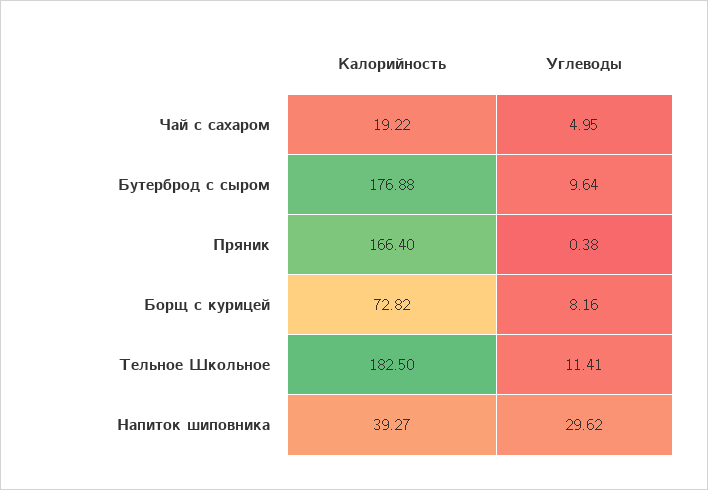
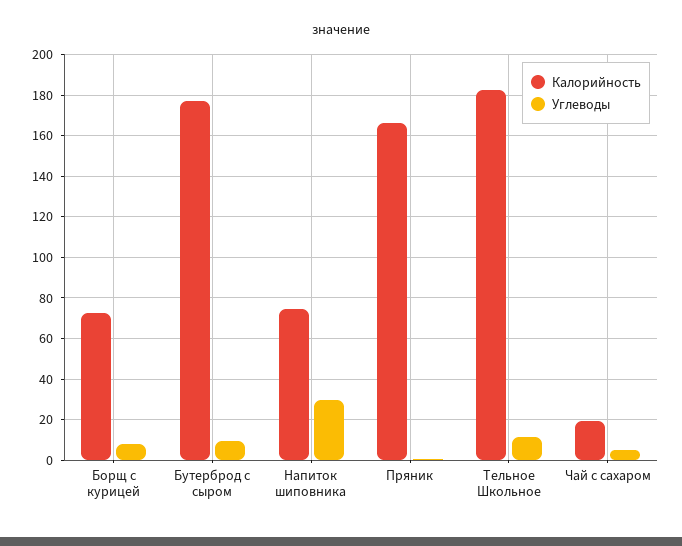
  {
    "Калорийность": {
      "Чай с сахаром": 19.22,
      "Бутерброд с сыром": 176.88,
      "Пряник": 166.4,
      "Борщ с курицей": 72.82,
      "Тельное Школьное": 182.5,
-     "Напиток шиповника": 39.27
+     "Напиток шиповника": 75
    },
    "Углеводы": {
      "Чай с сахаром": 4.95,
      "Бутерброд с сыром": 9.64,
      "Пряник": 0.38,
      "Борщ с курицей": 8.16,
      "Тельное Школьное": 11.41,
      "Напиток шиповника": 29.62
    }
  }

